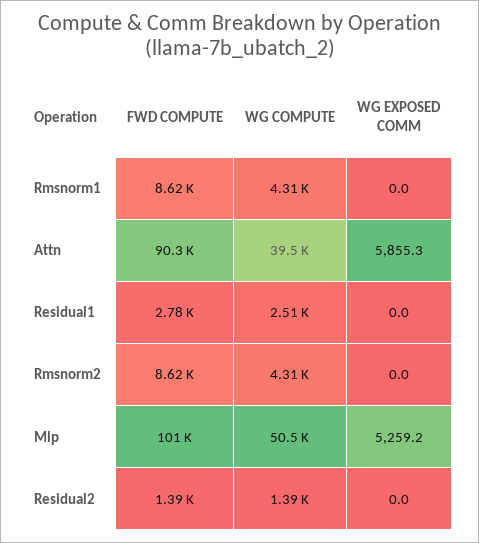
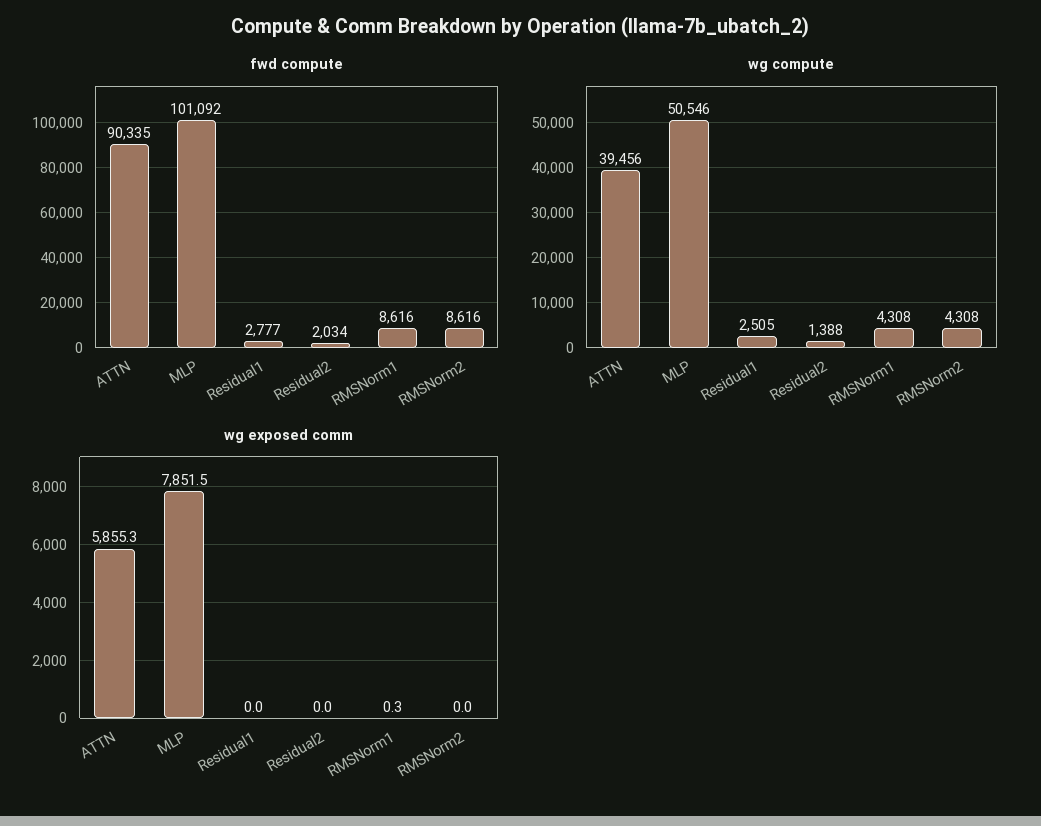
  {
    "FWD COMPUTE": {
      "Rmsnorm1": 8616,
      "Attn": 90335,
      "Residual1": 2777,
      "Rmsnorm2": 8616,
      "Mlp": 101092,
-     "Residual2": 1390
+     "Residual2": 2034
    },
    "WG COMPUTE": {
      "Rmsnorm1": 4308,
      "Attn": 39456,
      "Residual1": 2505,
      "Rmsnorm2": 4308,
      "Mlp": 50546,
      "Residual2": 1388
    },
    "WG EXPOSED COMM": {
-     "Rmsnorm1": 0,
+     "Rmsnorm1": 0.3,
      "Attn": 5855.3,
      "Residual1": 0,
      "Rmsnorm2": 0,
-     "Mlp": 5259.2,
+     "Mlp": 7851.5,
      "Residual2": 0
    }
  }

